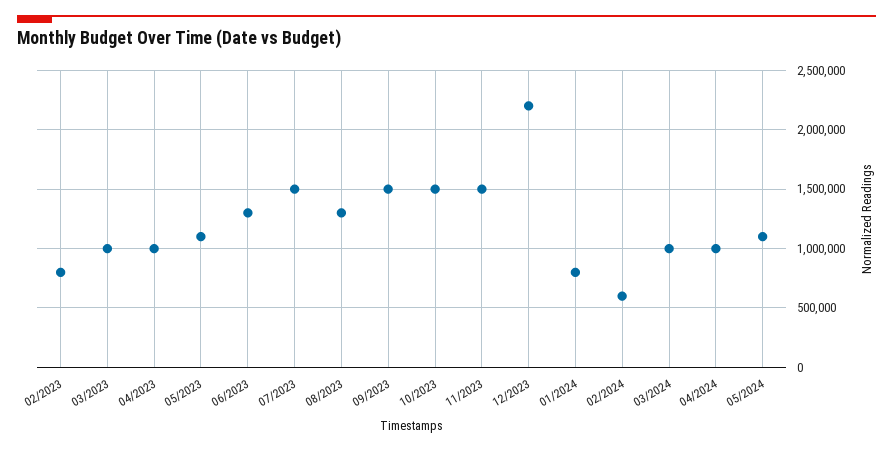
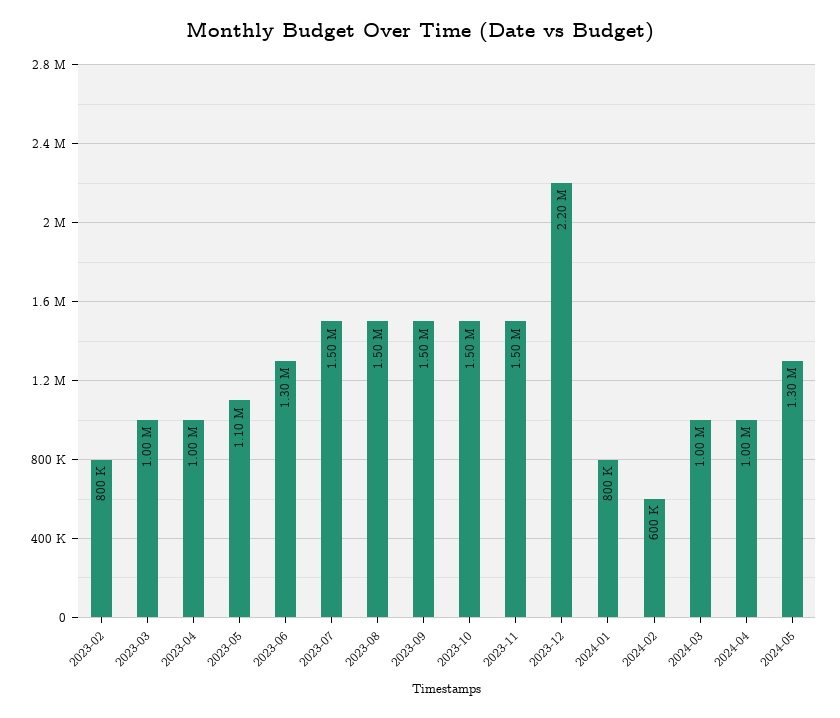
  {
    "02/2023": 800000,
    "03/2023": 1000000,
    "04/2023": 1000000,
    "05/2023": 1100000,
    "06/2023": 1300000,
    "07/2023": 1500000,
-   "08/2023": 1300000,
+   "08/2023": 1500000,
    "09/2023": 1500000,
    "10/2023": 1500000,
    "11/2023": 1500000,
    "12/2023": 2200000,
    "01/2024": 800000,
    "02/2024": 600000,
    "03/2024": 1000000,
    "04/2024": 1000000,
-   "05/2024": 1100000
+   "05/2024": 1300000
  }

